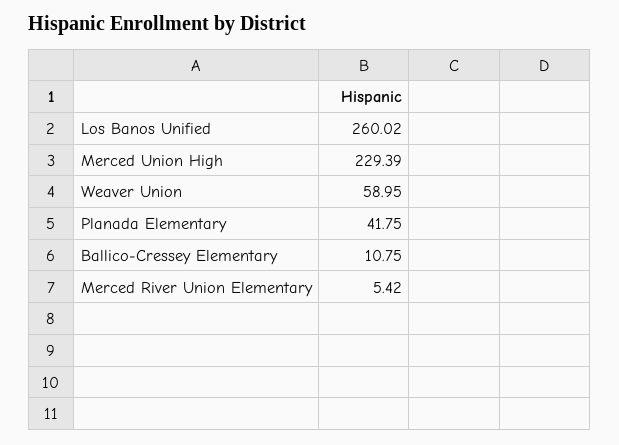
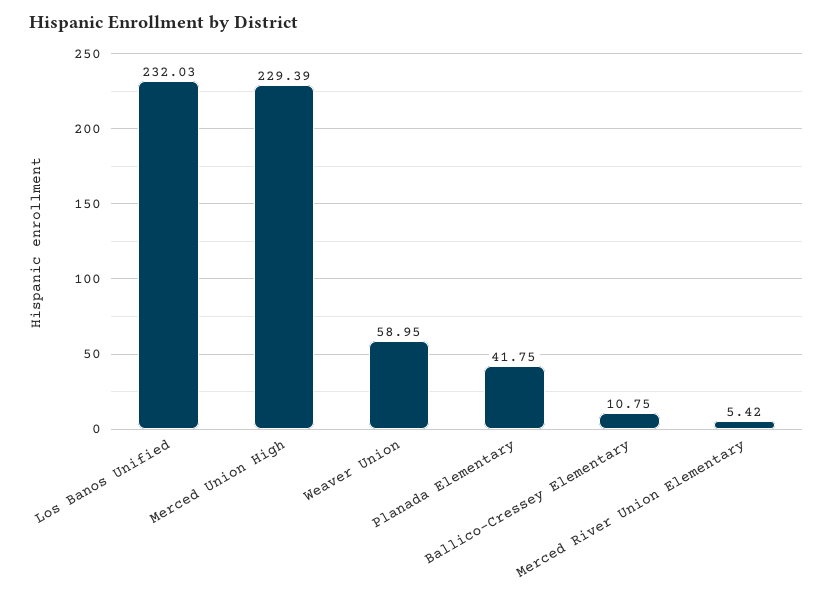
  {
-   "Los Banos Unified": 260.02,
+   "Los Banos Unified": 232.03,
    "Merced Union High": 229.39,
    "Weaver Union": 58.95,
    "Planada Elementary": 41.75,
    "Ballico-Cressey Elementary": 10.75,
    "Merced River Union Elementary": 5.42
  }

